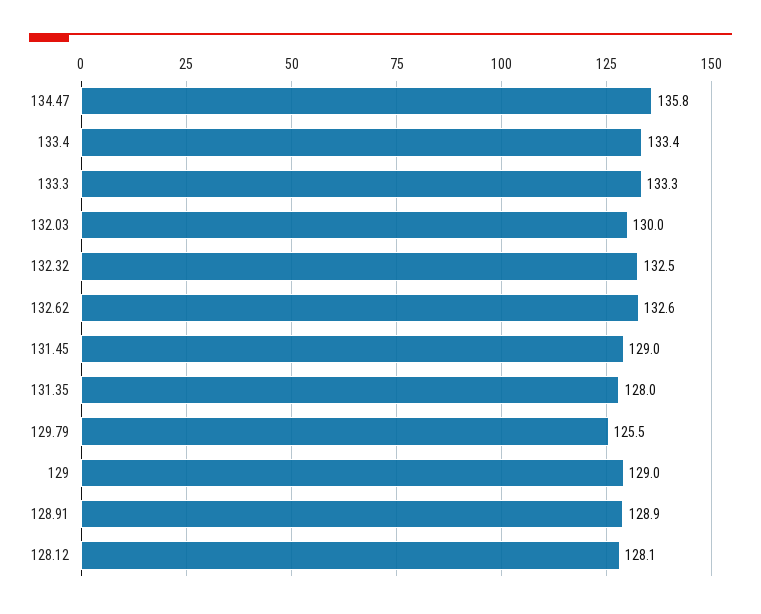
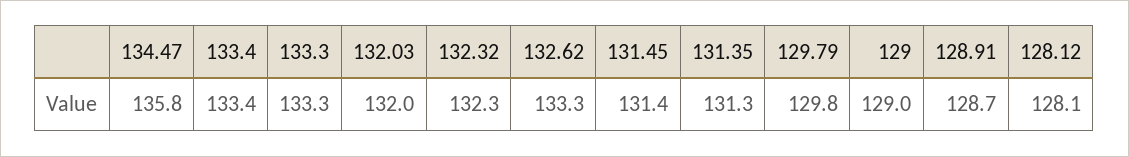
  {
    "134.47": 135.8,
    "133.4": 133.4,
    "133.3": 133.3,
-   "132.03": 130,
+   "132.03": 132,
-   "132.32": 132.5,
+   "132.32": 132.3,
-   "132.62": 132.6,
+   "132.62": 133.3,
-   "131.45": 129,
+   "131.45": 131.4,
-   "131.35": 128,
+   "131.35": 131.3,
-   "129.79": 125.5,
+   "129.79": 129.8,
    "129": 129,
-   "128.91": 128.9,
+   "128.91": 128.7,
    "128.12": 128.1
  }

